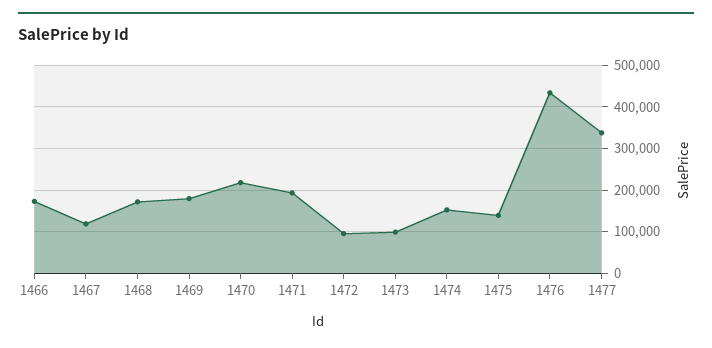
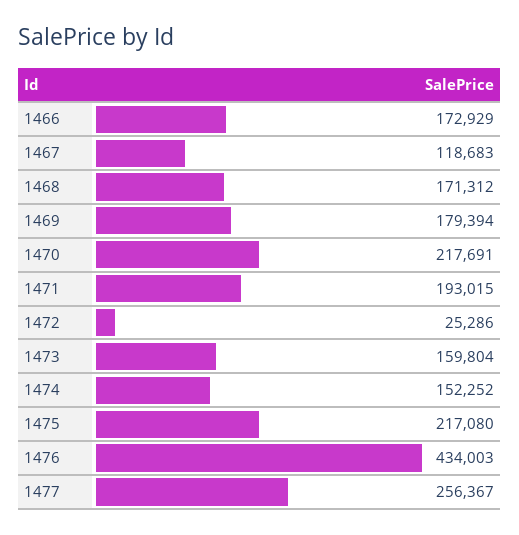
  {
    "1466": 172929,
    "1467": 118683,
    "1468": 171312,
    "1469": 179394,
    "1470": 217691,
    "1471": 193015,
-   "1472": 100000,
+   "1472": 25286,
-   "1473": 100000,
+   "1473": 159804,
    "1474": 152252,
-   "1475": 140000,
+   "1475": 217080,
    "1476": 434003,
-   "1477": 340000
+   "1477": 256367
  }

